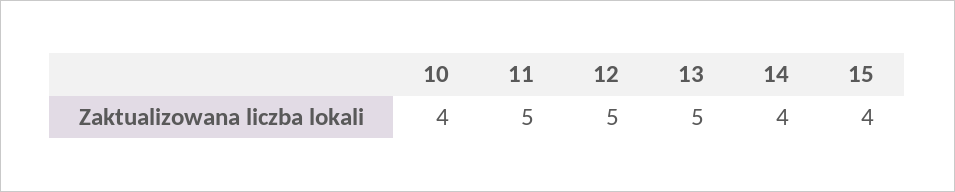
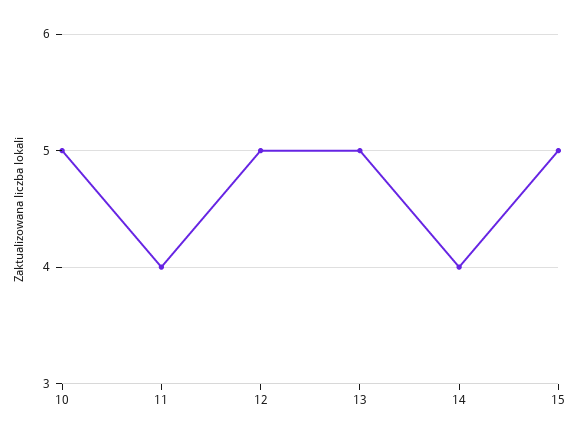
  {
-   "10": 4,
+   "10": 5,
-   "11": 5,
+   "11": 4,
    "12": 5,
    "13": 5,
    "14": 4,
-   "15": 4
+   "15": 5
  }

